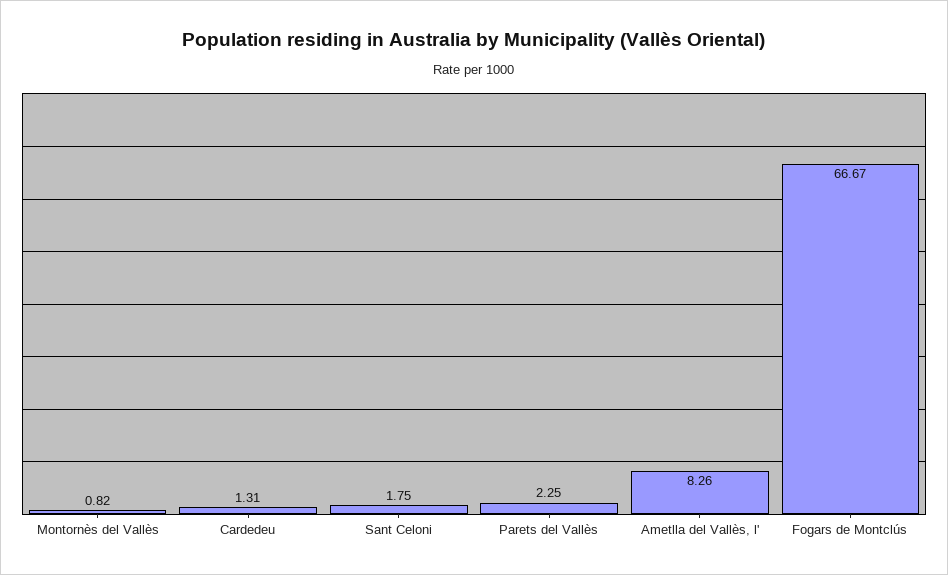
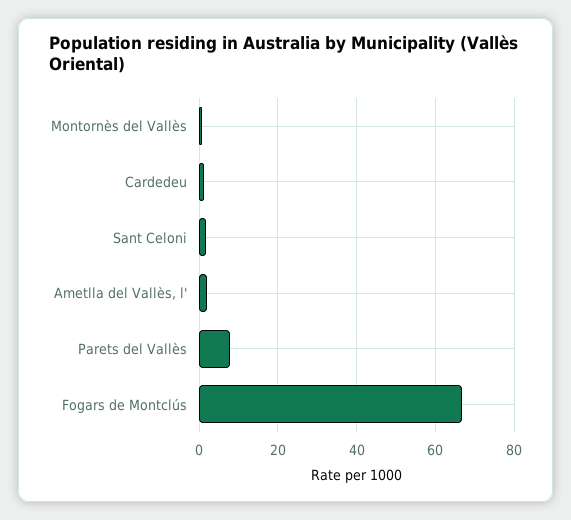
  {
    "Montornès del Vallès": 0.82,
    "Cardedeu": 1.31,
    "Sant Celoni": 1.75,
-   "Parets del Vallès": 2.25,
+   "Parets del Vallès": 8,
-   "Ametlla del Vallès, l'": 8.26,
+   "Ametlla del Vallès, l'": 2,
    "Fogars de Montclús": 66.67
  }

